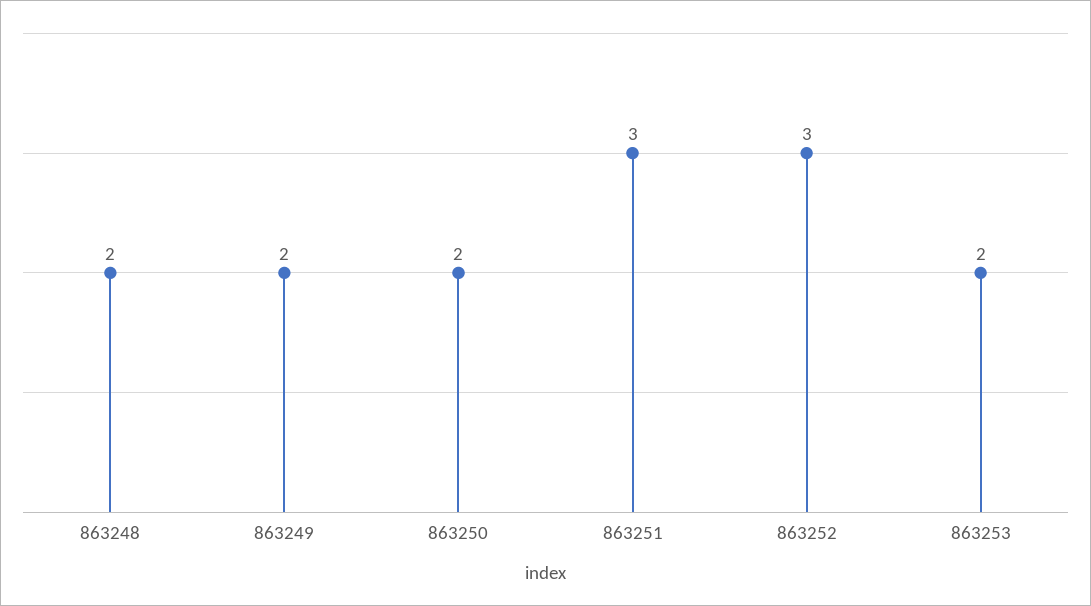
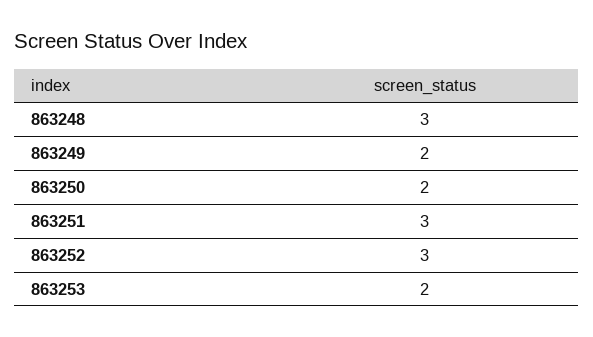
  {
-   "863248": 2,
+   "863248": 3,
    "863249": 2,
    "863250": 2,
    "863251": 3,
    "863252": 3,
    "863253": 2
  }

